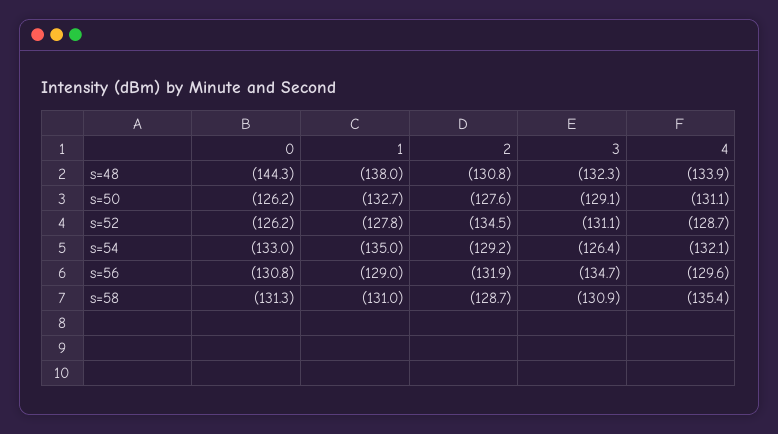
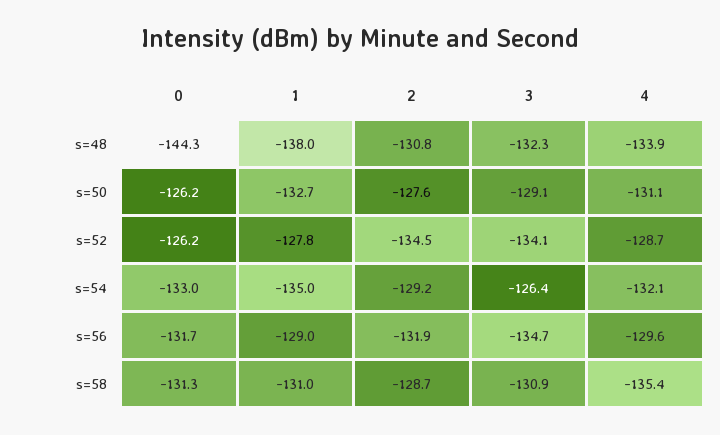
  {
    "0": {
      "s=48": -144.3,
      "s=50": -126.2,
      "s=52": -126.2,
      "s=54": -133,
-     "s=56": -130.8,
+     "s=56": -131.7,
      "s=58": -131.3
    },
    "1": {
      "s=48": -138,
      "s=50": -132.7,
      "s=52": -127.8,
      "s=54": -135,
      "s=56": -129,
      "s=58": -131
    },
    "2": {
      "s=48": -130.8,
      "s=50": -127.6,
      "s=52": -134.5,
      "s=54": -129.2,
      "s=56": -131.9,
      "s=58": -128.7
    },
    "3": {
      "s=48": -132.3,
      "s=50": -129.1,
-     "s=52": -131.1,
+     "s=52": -134.1,
      "s=54": -126.4,
      "s=56": -134.7,
      "s=58": -130.9
    },
    "4": {
      "s=48": -133.9,
      "s=50": -131.1,
      "s=52": -128.7,
      "s=54": -132.1,
      "s=56": -129.6,
      "s=58": -135.4
    }
  }

